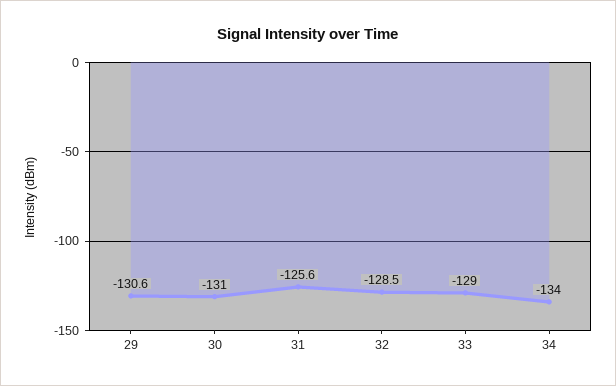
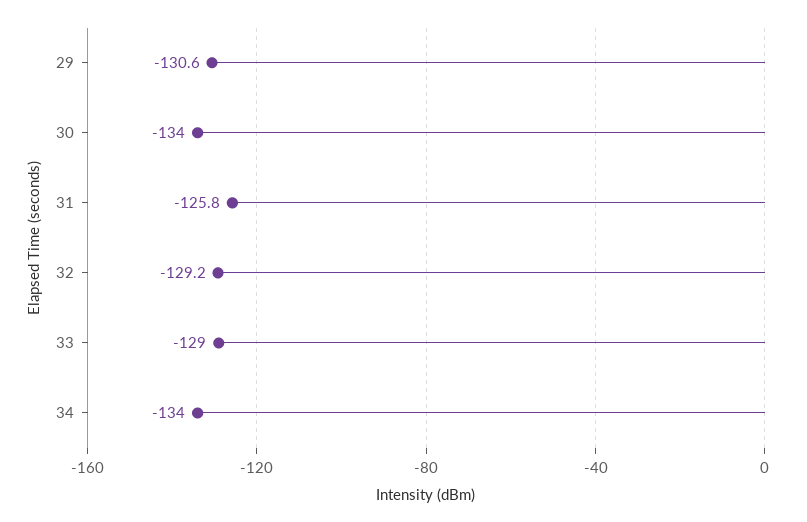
  {
    "29": -130.6,
-   "30": -131,
+   "30": -134,
-   "31": -125.6,
+   "31": -125.8,
-   "32": -128.5,
+   "32": -129.2,
    "33": -129,
    "34": -134
  }

